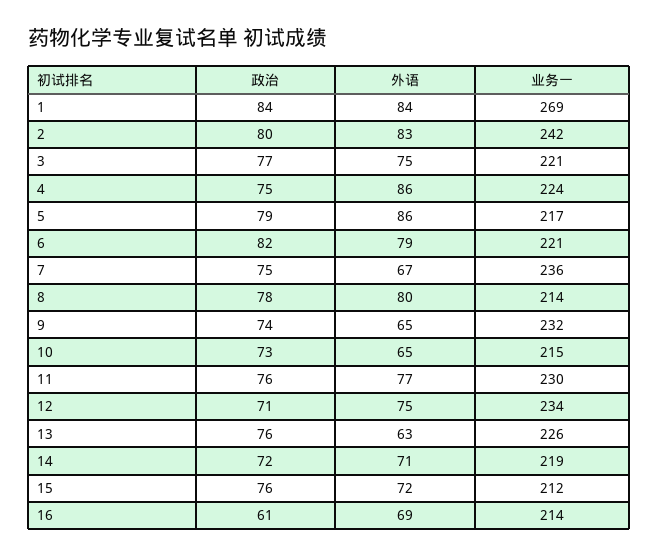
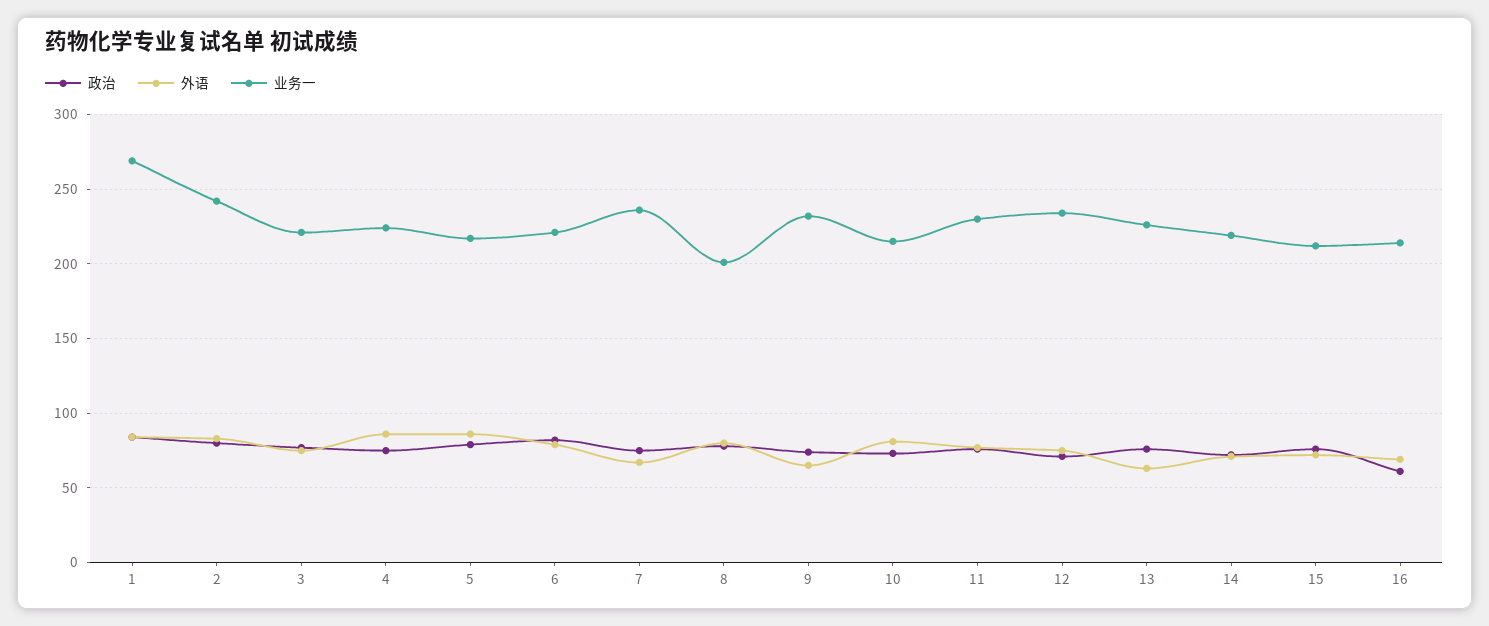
  {
    "政治": {
      "1": 84,
      "2": 80,
      "3": 77,
      "4": 75,
      "5": 79,
      "6": 82,
      "7": 75,
      "8": 78,
      "9": 74,
      "10": 73,
      "11": 76,
      "12": 71,
      "13": 76,
      "14": 72,
      "15": 76,
      "16": 61
    },
    "外语": {
      "1": 84,
      "2": 83,
      "3": 75,
      "4": 86,
      "5": 86,
      "6": 79,
      "7": 67,
      "8": 80,
      "9": 65,
-     "10": 65,
+     "10": 80,
      "11": 77,
      "12": 75,
      "13": 63,
      "14": 71,
      "15": 72,
      "16": 69
    },
    "业务一": {
      "1": 269,
      "2": 242,
      "3": 221,
      "4": 224,
      "5": 217,
      "6": 221,
      "7": 236,
-     "8": 214,
+     "8": 200,
      "9": 232,
      "10": 215,
      "11": 230,
      "12": 234,
      "13": 226,
      "14": 219,
      "15": 212,
      "16": 214
    }
  }

